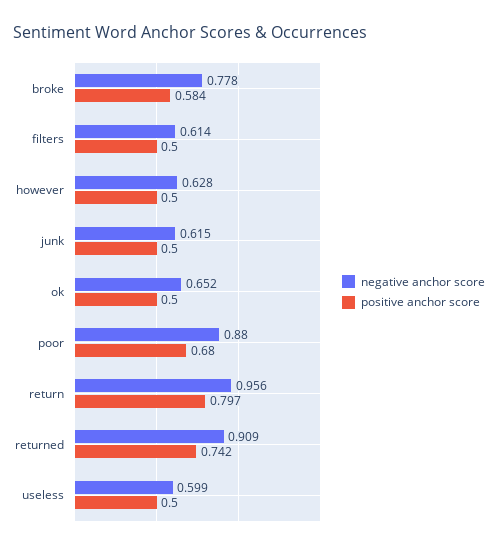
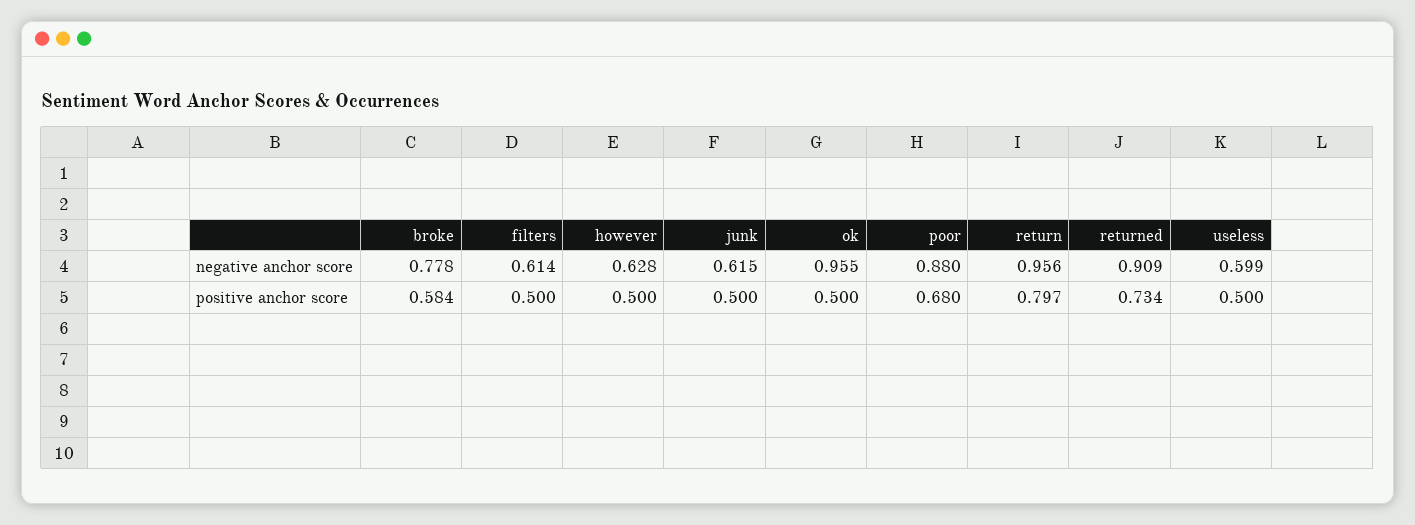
  {
    "negative anchor score": {
      "broke": 0.778,
      "filters": 0.614,
      "however": 0.628,
      "junk": 0.615,
-     "ok": 0.652,
+     "ok": 0.955,
      "poor": 0.88,
      "return": 0.956,
      "returned": 0.909,
      "useless": 0.599
    },
    "positive anchor score": {
      "broke": 0.584,
      "filters": 0.5,
      "however": 0.5,
      "junk": 0.5,
      "ok": 0.5,
      "poor": 0.68,
      "return": 0.797,
-     "returned": 0.742,
+     "returned": 0.734,
      "useless": 0.5
    }
  }

